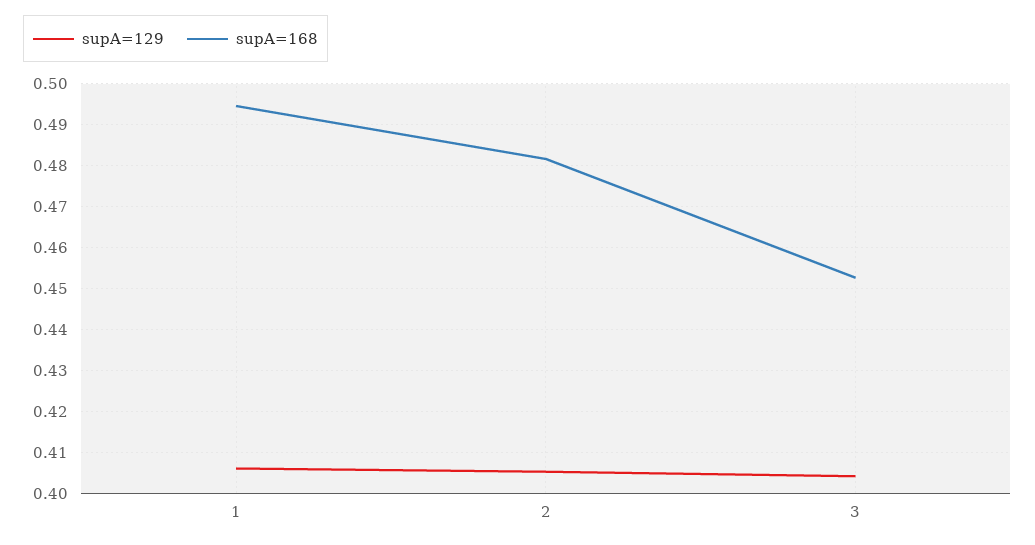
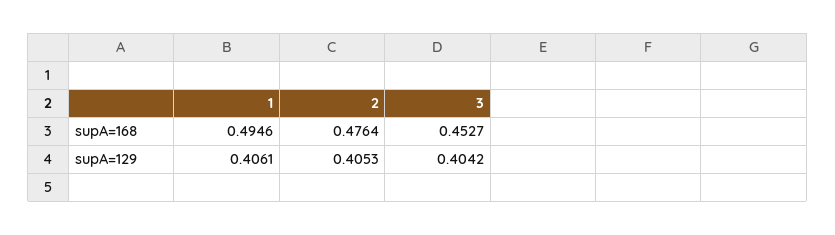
  {
    "supA=129": {
      "1": 0.4061,
      "2": 0.4053,
      "3": 0.4042
    },
    "supA=168": {
      "1": 0.4946,
-     "2": 0.482,
+     "2": 0.4764,
      "3": 0.4527
    }
  }

